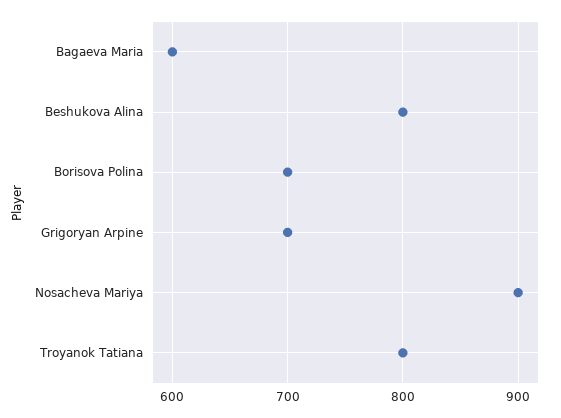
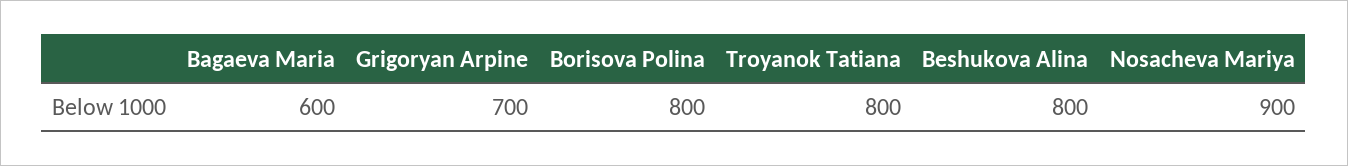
  {
    "Bagaeva Maria": 600,
    "Beshukova Alina": 800,
-   "Borisova Polina": 700,
+   "Borisova Polina": 800,
    "Grigoryan Arpine": 700,
    "Nosacheva Mariya": 900,
    "Troyanok Tatiana": 800
  }

